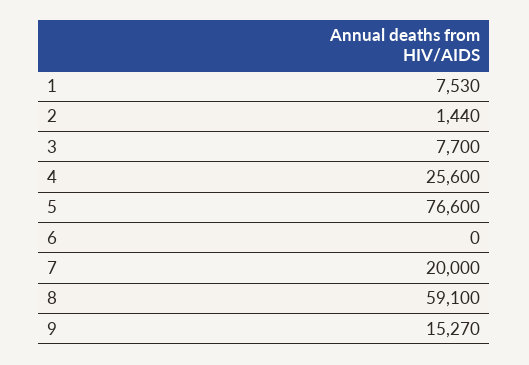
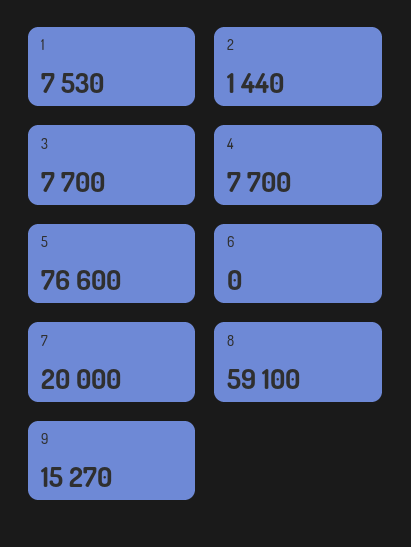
  {
    "1": 7530,
    "2": 1440,
    "3": 7700,
-   "4": 25600,
+   "4": 7700,
    "5": 76600,
    "6": 0,
    "7": 20000,
    "8": 59100,
    "9": 15270
  }

